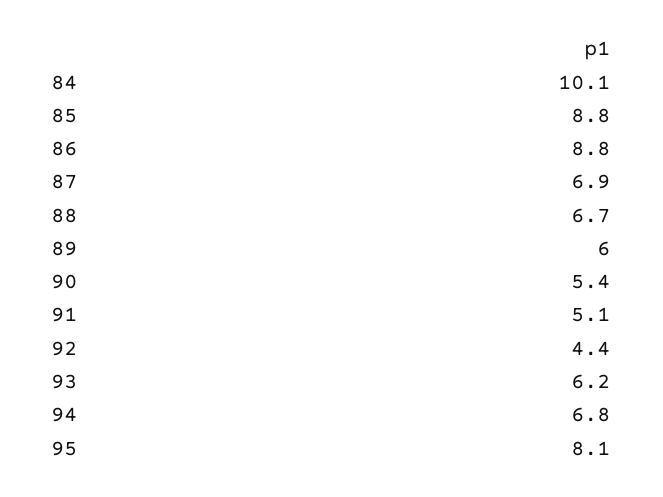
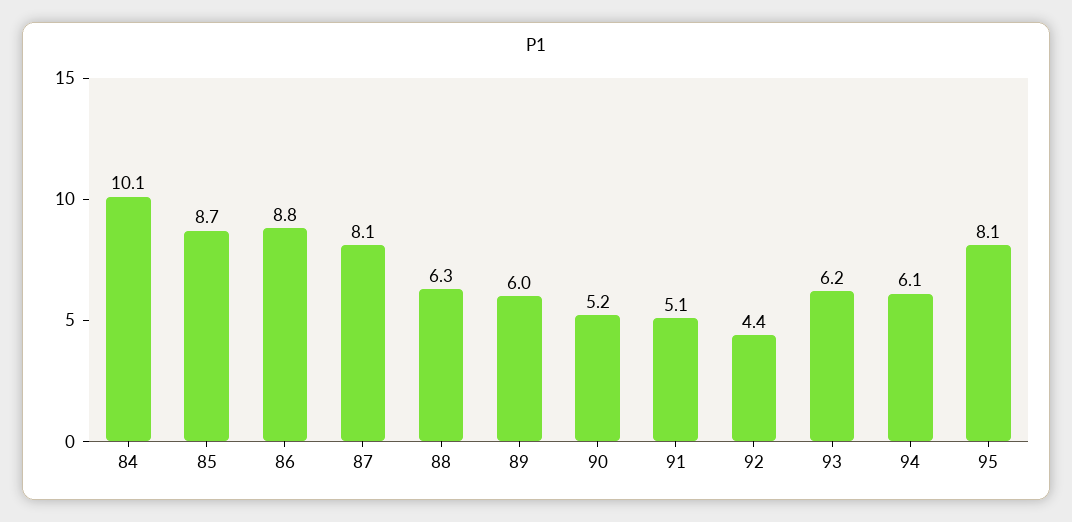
  {
    "84": 10.1,
-   "85": 8.8,
+   "85": 8.7,
    "86": 8.8,
-   "87": 6.9,
+   "87": 8.1,
-   "88": 6.7,
+   "88": 6.3,
    "89": 6,
-   "90": 5.4,
+   "90": 5.2,
    "91": 5.1,
    "92": 4.4,
    "93": 6.2,
-   "94": 6.8,
+   "94": 6.1,
    "95": 8.1
  }

